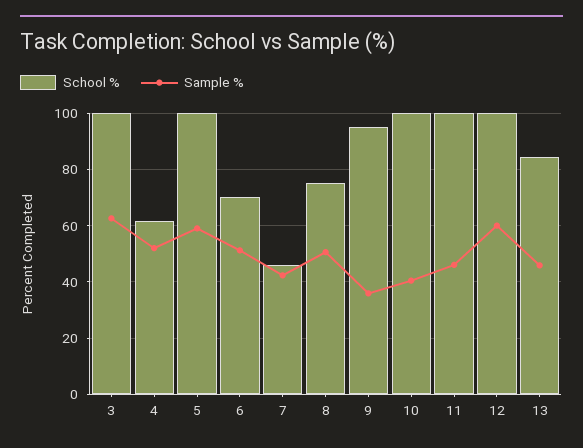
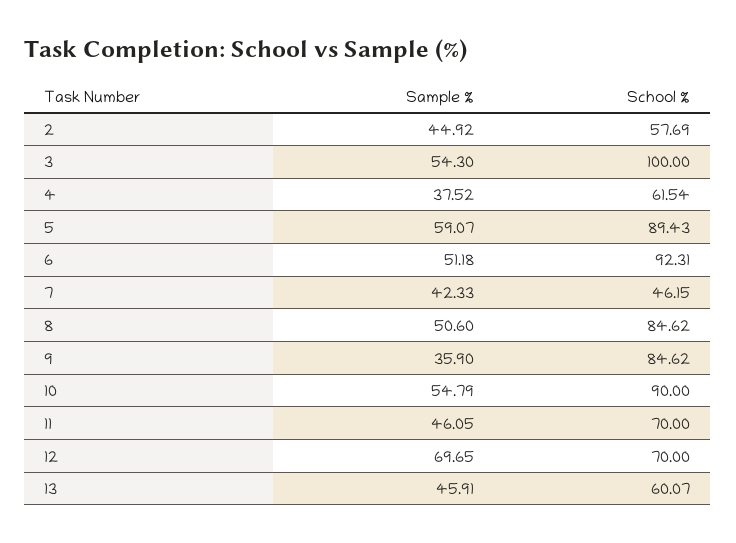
  {
    "School %": {
      "3": 100,
      "4": 61.54,
-     "5": 100,
+     "5": 89.43,
-     "6": 70,
+     "6": 92.31,
      "7": 46.15,
-     "8": 75,
+     "8": 84.62,
-     "9": 95,
+     "9": 84.62,
-     "10": 100,
+     "10": 90,
-     "11": 100,
+     "11": 70,
-     "12": 100,
+     "12": 70,
-     "13": 85
+     "13": 60.07,
+     "2": 57.69
    },
    "Sample %": {
-     "3": 62.5,
+     "3": 54.3,
-     "4": 52.5,
+     "4": 37.52,
      "5": 59.07,
      "6": 51.18,
      "7": 42.33,
      "8": 50.6,
      "9": 35.9,
-     "10": 40,
+     "10": 54.79,
      "11": 46.05,
-     "12": 60,
+     "12": 69.65,
-     "13": 45.91
+     "13": 45.91,
+     "2": 44.92
    }
  }

